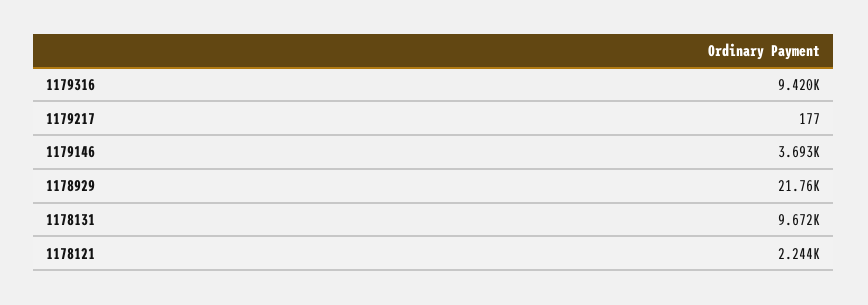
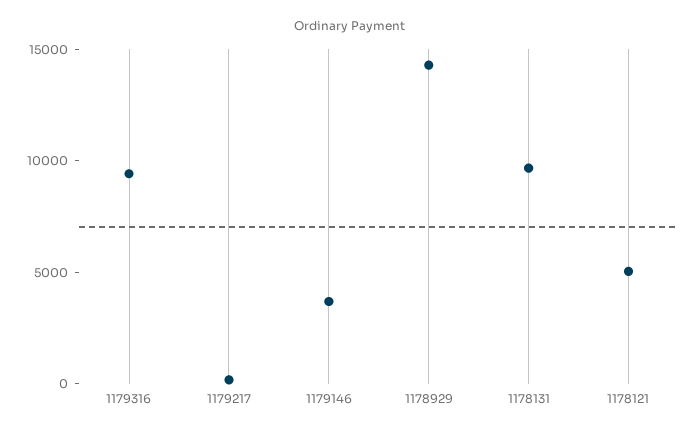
  {
    "1179316": 9420,
    "1179217": 177,
    "1179146": 3693,
-   "1178929": 21760,
+   "1178929": 14000,
    "1178131": 9672,
-   "1178121": 2244
+   "1178121": 5000
  }

